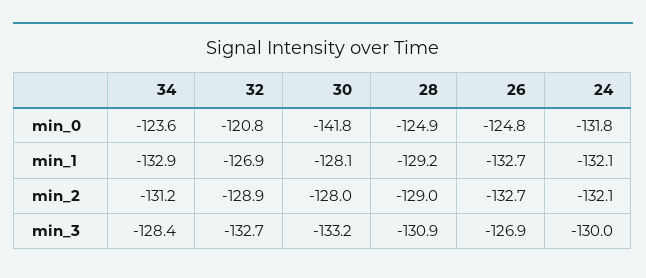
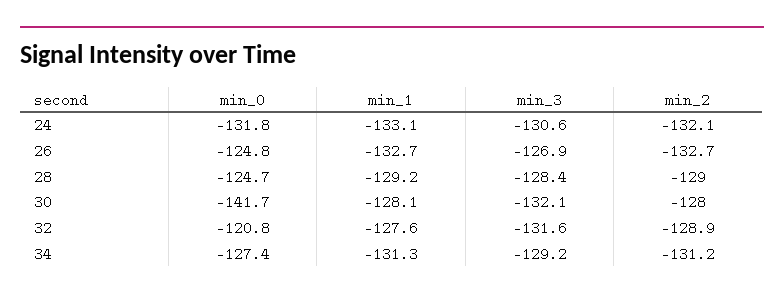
  {
    "34": {
-     "min_0": -123.6,
+     "min_0": -127.4,
-     "min_1": -132.9,
+     "min_1": -131.3,
      "min_2": -131.2,
-     "min_3": -128.4
+     "min_3": -129.2
    },
    "32": {
      "min_0": -120.8,
-     "min_1": -126.9,
+     "min_1": -127.6,
      "min_2": -128.9,
-     "min_3": -132.7
+     "min_3": -131.6
    },
    "30": {
-     "min_0": -141.8,
+     "min_0": -141.7,
      "min_1": -128.1,
      "min_2": -128,
-     "min_3": -133.2
+     "min_3": -132.1
    },
    "28": {
-     "min_0": -124.9,
+     "min_0": -124.7,
      "min_1": -129.2,
      "min_2": -129,
-     "min_3": -130.9
+     "min_3": -128.4
    },
    "26": {
      "min_0": -124.8,
      "min_1": -132.7,
      "min_2": -132.7,
      "min_3": -126.9
    },
    "24": {
      "min_0": -131.8,
-     "min_1": -132.1,
+     "min_1": -133.1,
      "min_2": -132.1,
-     "min_3": -130
+     "min_3": -130.6
    }
  }

